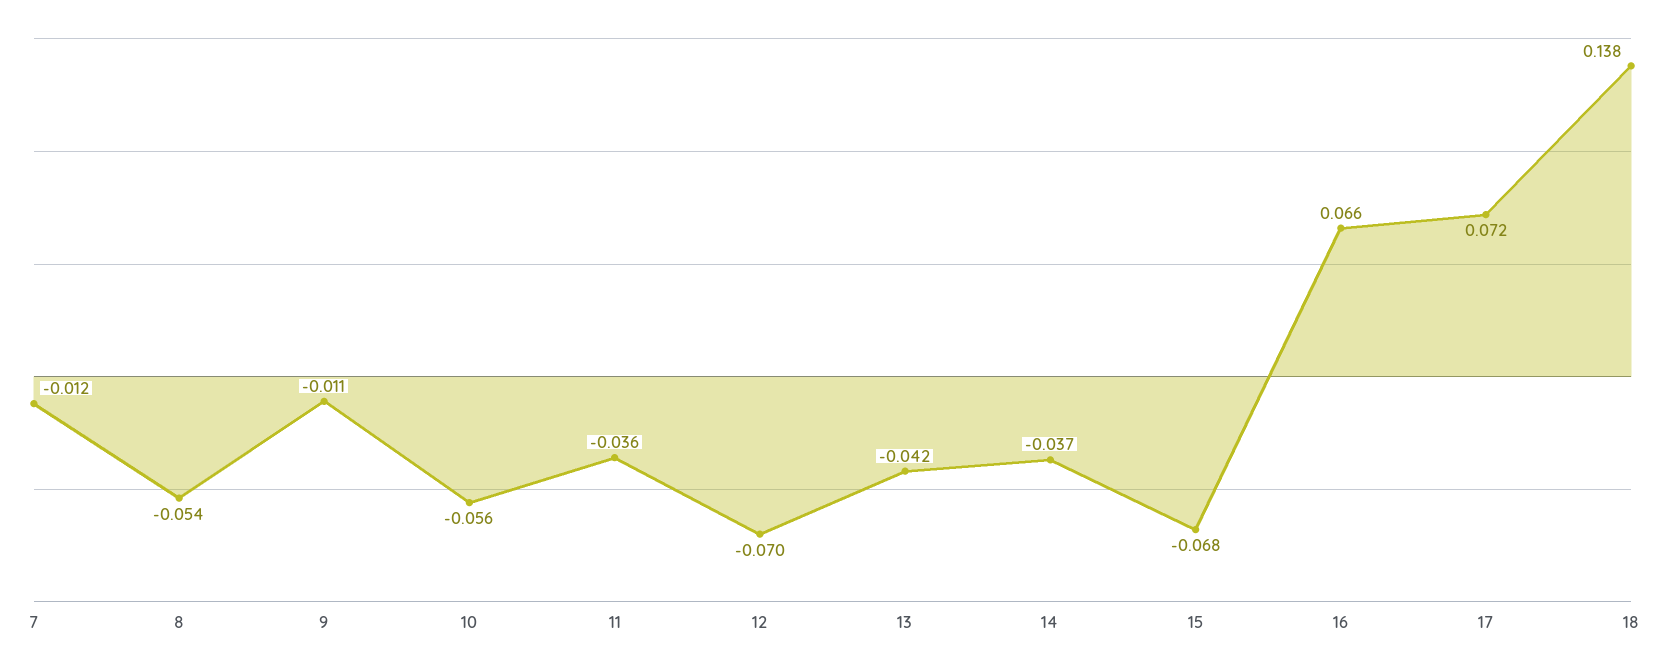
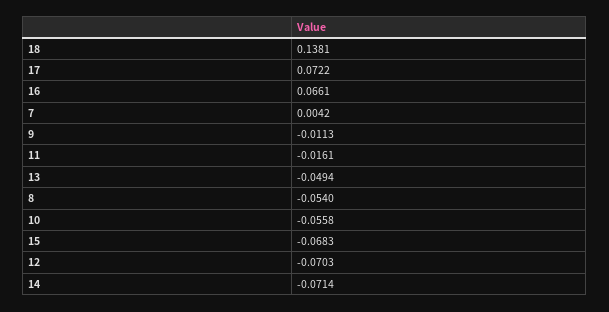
  {
-   "7": -0.012,
+   "7": 0.0042,
    "8": -0.054,
    "9": -0.0113,
    "10": -0.0558,
-   "11": -0.036,
+   "11": -0.0161,
    "12": -0.0703,
-   "13": -0.042,
+   "13": -0.0494,
-   "14": -0.037,
+   "14": -0.0714,
    "15": -0.0683,
    "16": 0.0661,
    "17": 0.0722,
    "18": 0.1381
  }

